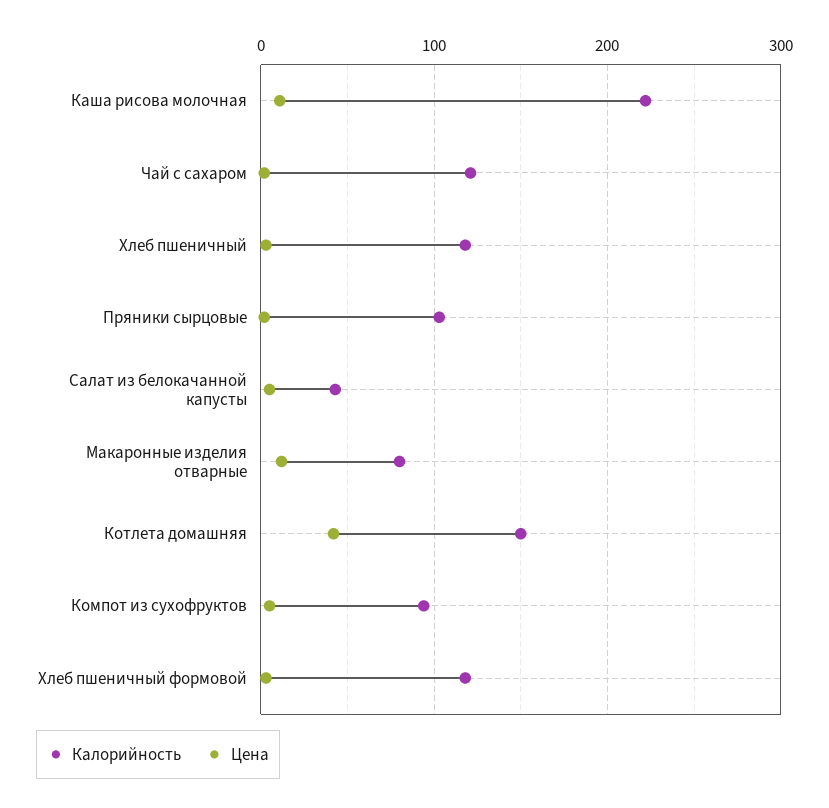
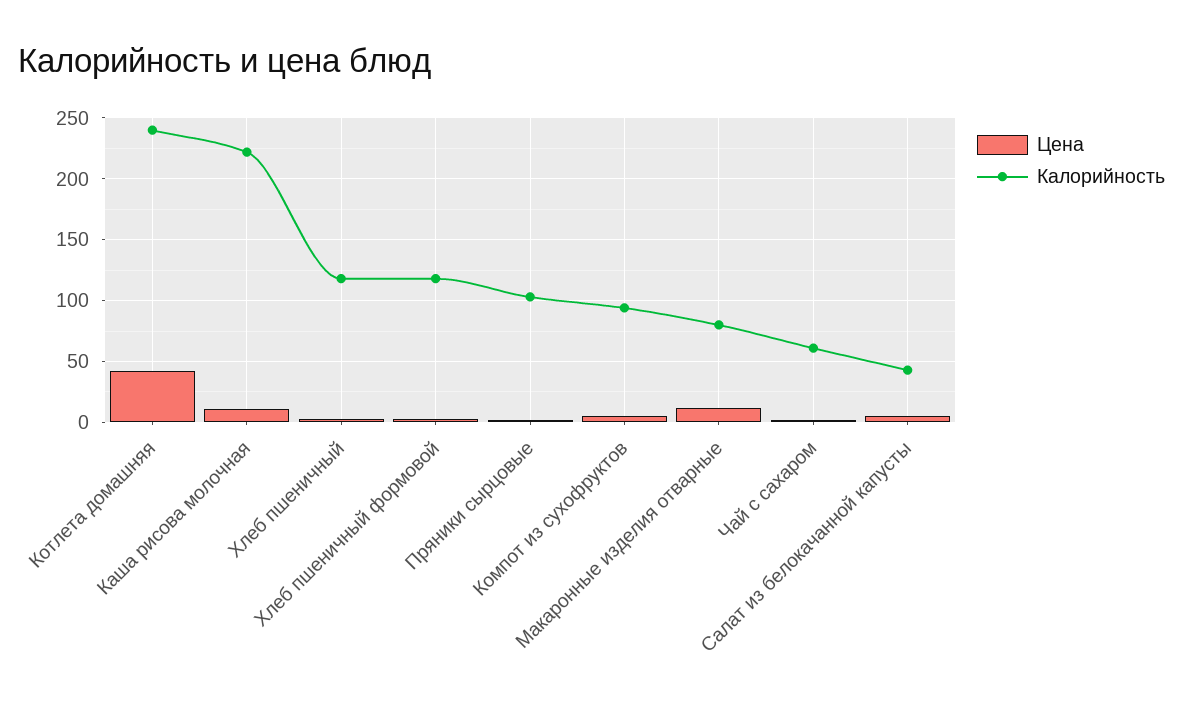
  {
    "Калорийность": {
      "Каша рисова молочная": 220,
-     "Чай с сахаром": 120,
+     "Чай с сахаром": 60,
      "Хлеб пшеничный": 120,
      "Пряники сырцовые": 105,
      "Салат из белокачанной капусты": 45,
      "Макаронные изделия отварные": 80,
-     "Котлета домашняя": 150,
+     "Котлета домашняя": 240,
      "Компот из сухофруктов": 95,
      "Хлеб пшеничный формовой": 120
    },
    "Цена": {
      "Каша рисова молочная": 10,
      "Чай с сахаром": 0,
      "Хлеб пшеничный": 5,
      "Пряники сырцовые": 0,
      "Салат из белокачанной капусты": 5,
      "Макаронные изделия отварные": 10,
      "Котлета домашняя": 40,
      "Компот из сухофруктов": 5,
      "Хлеб пшеничный формовой": 5
    }
  }

